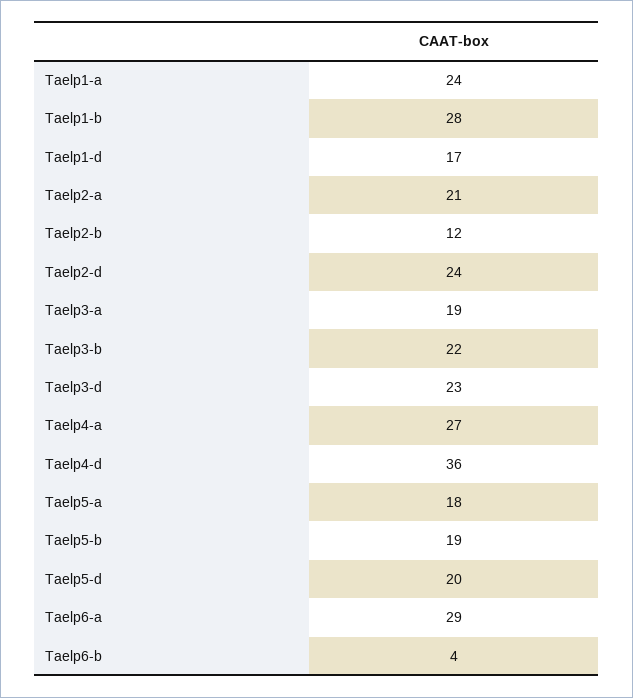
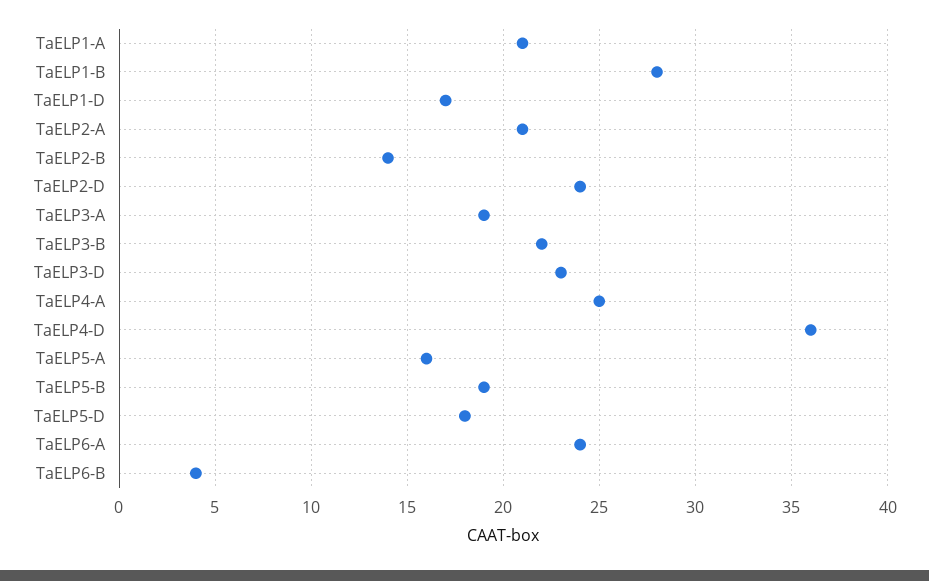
  {
-   "Taelp1-a": 24,
+   "Taelp1-a": 21,
    "Taelp1-b": 28,
    "Taelp1-d": 17,
    "Taelp2-a": 21,
-   "Taelp2-b": 12,
+   "Taelp2-b": 14,
    "Taelp2-d": 24,
    "Taelp3-a": 19,
    "Taelp3-b": 22,
    "Taelp3-d": 23,
-   "Taelp4-a": 27,
+   "Taelp4-a": 25,
    "Taelp4-d": 36,
-   "Taelp5-a": 18,
+   "Taelp5-a": 16,
    "Taelp5-b": 19,
-   "Taelp5-d": 20,
+   "Taelp5-d": 18,
-   "Taelp6-a": 29,
+   "Taelp6-a": 24,
    "Taelp6-b": 4
  }

